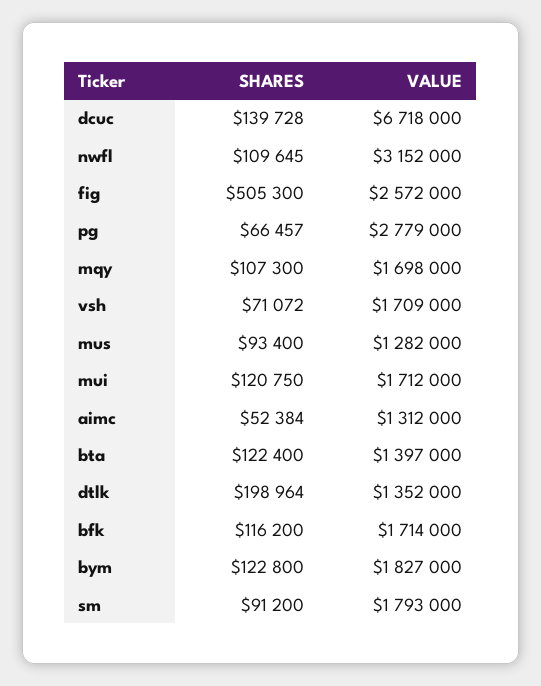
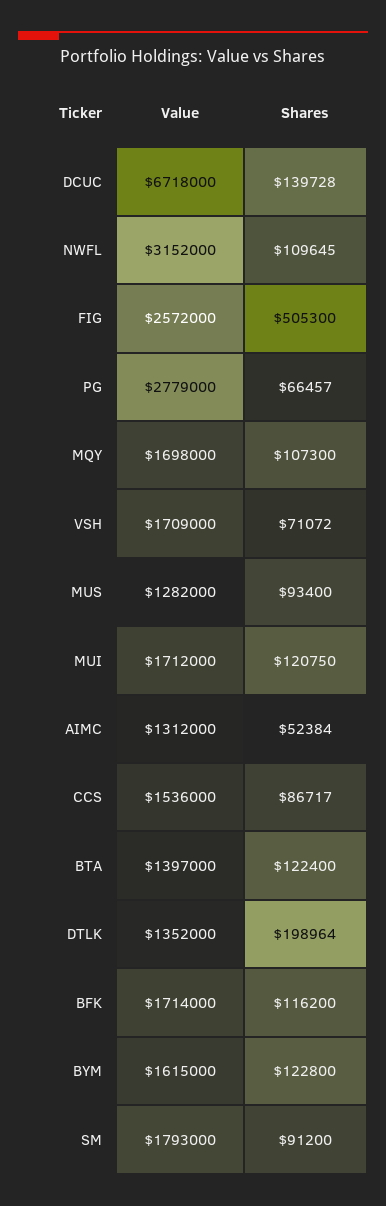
  {
    "SHARES": {
      "dcuc": 139728,
      "nwfl": 109645,
      "fig": 505300,
      "pg": 66457,
      "mqy": 107300,
      "vsh": 71072,
      "mus": 93400,
      "mui": 120750,
      "aimc": 52384,
      "bta": 122400,
      "dtlk": 198964,
      "bfk": 116200,
      "bym": 122800,
-     "sm": 91200
+     "sm": 91200,
+     "CCS": 86717
    },
    "VALUE": {
      "dcuc": 6718000,
      "nwfl": 3152000,
      "fig": 2572000,
      "pg": 2779000,
      "mqy": 1698000,
      "vsh": 1709000,
      "mus": 1282000,
      "mui": 1712000,
      "aimc": 1312000,
      "bta": 1397000,
      "dtlk": 1352000,
      "bfk": 1714000,
-     "bym": 1827000,
+     "bym": 1615000,
-     "sm": 1793000
+     "sm": 1793000,
+     "CCS": 1536000
    }
  }

